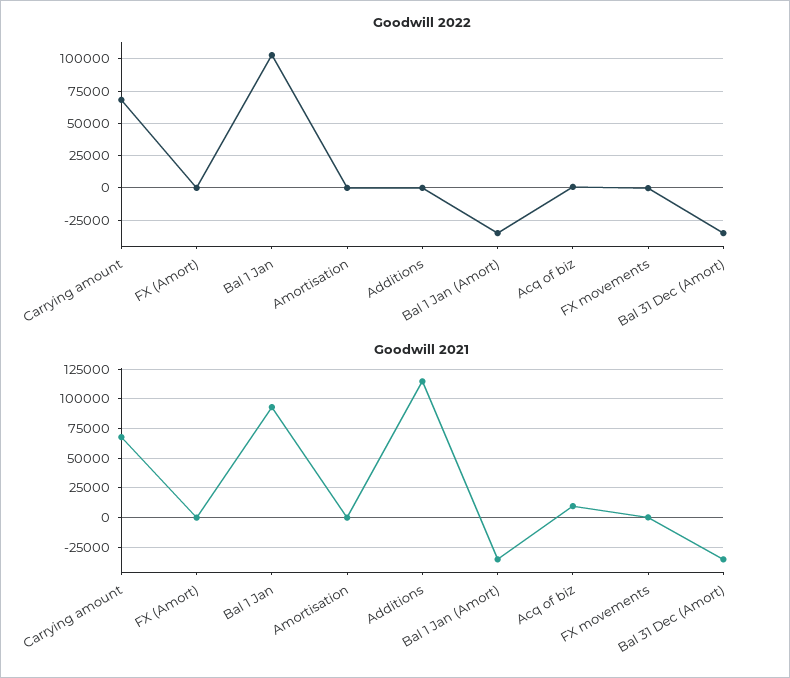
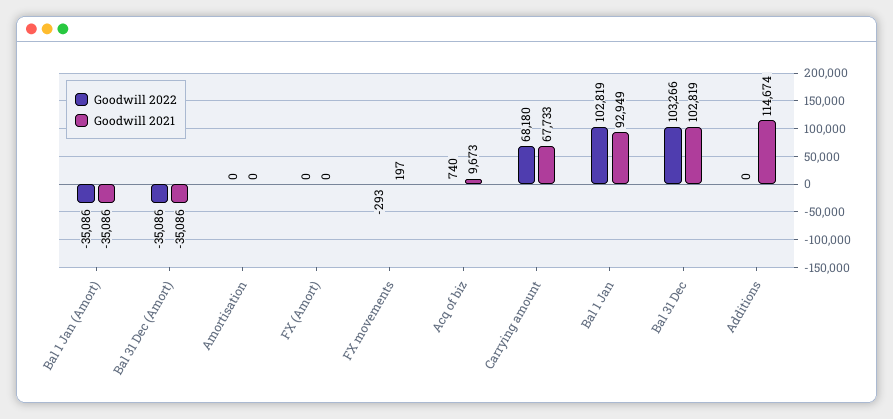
  {
    "Goodwill 2022": {
      "Carrying amount": 68180,
      "FX (Amort)": 0,
      "Bal 1 Jan": 102819,
      "Amortisation": 0,
      "Additions": 0,
      "Bal 1 Jan (Amort)": -35086,
      "Acq of biz": 740,
      "FX movements": -293,
-     "Bal 31 Dec (Amort)": -35086
+     "Bal 31 Dec (Amort)": -35086,
+     "Bal 31 Dec": 103266
    },
    "Goodwill 2021": {
      "Carrying amount": 67733,
      "FX (Amort)": 0,
      "Bal 1 Jan": 92949,
      "Amortisation": 0,
      "Additions": 114674,
      "Bal 1 Jan (Amort)": -35086,
      "Acq of biz": 9673,
      "FX movements": 197,
-     "Bal 31 Dec (Amort)": -35086
+     "Bal 31 Dec (Amort)": -35086,
+     "Bal 31 Dec": 102819
    }
  }

